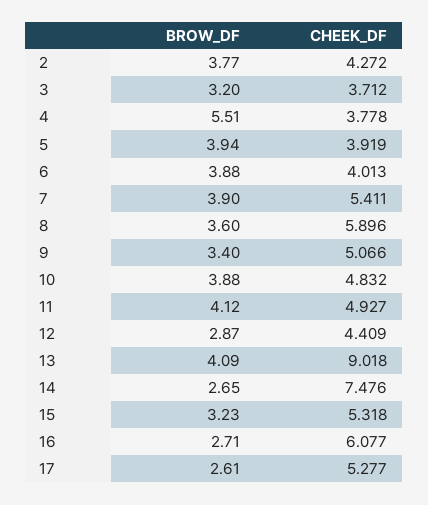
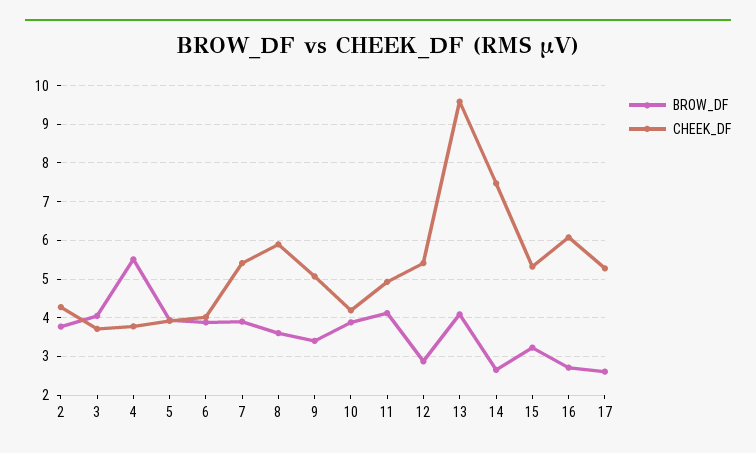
  {
    "BROW_DF": {
      "2": 3.77,
-     "3": 3.2,
+     "3": 4,
      "4": 5.51,
      "5": 3.94,
      "6": 3.88,
      "7": 3.9,
      "8": 3.6,
      "9": 3.4,
      "10": 3.88,
      "11": 4.12,
      "12": 2.87,
      "13": 4.09,
      "14": 2.65,
      "15": 3.23,
      "16": 2.71,
      "17": 2.61
    },
    "CHEEK_DF": {
      "2": 4.272,
      "3": 3.712,
      "4": 3.778,
      "5": 3.919,
      "6": 4.013,
      "7": 5.411,
      "8": 5.896,
      "9": 5.066,
-     "10": 4.832,
+     "10": 4.2,
      "11": 4.927,
-     "12": 4.409,
+     "12": 5.4,
-     "13": 9.018,
+     "13": 9.6,
      "14": 7.476,
      "15": 5.318,
      "16": 6.077,
      "17": 5.277
    }
  }

